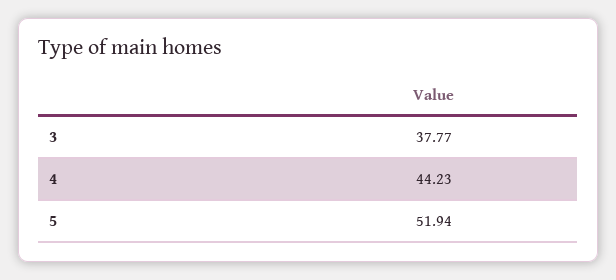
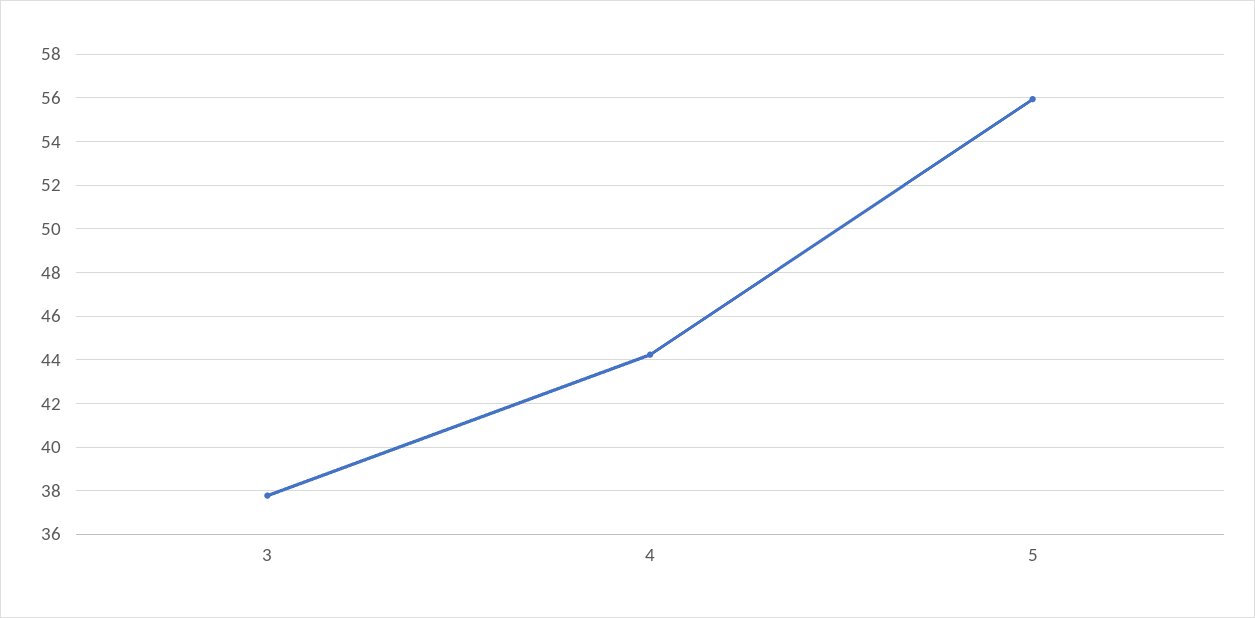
  {
    "3": 37.77,
    "4": 44.23,
-   "5": 51.94
+   "5": 56
  }

